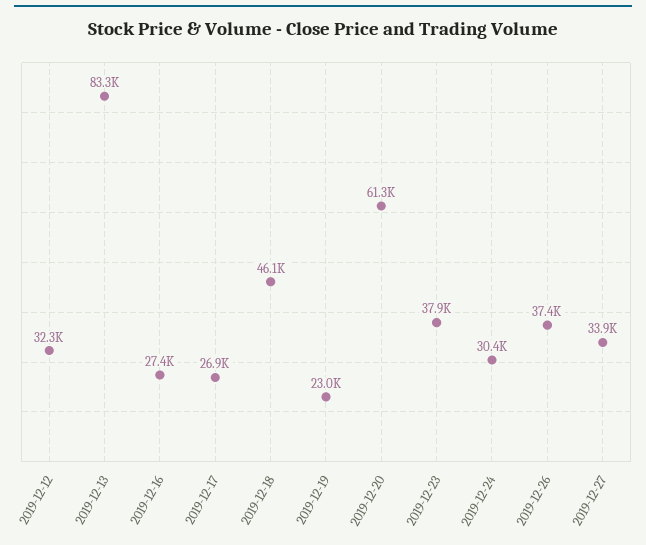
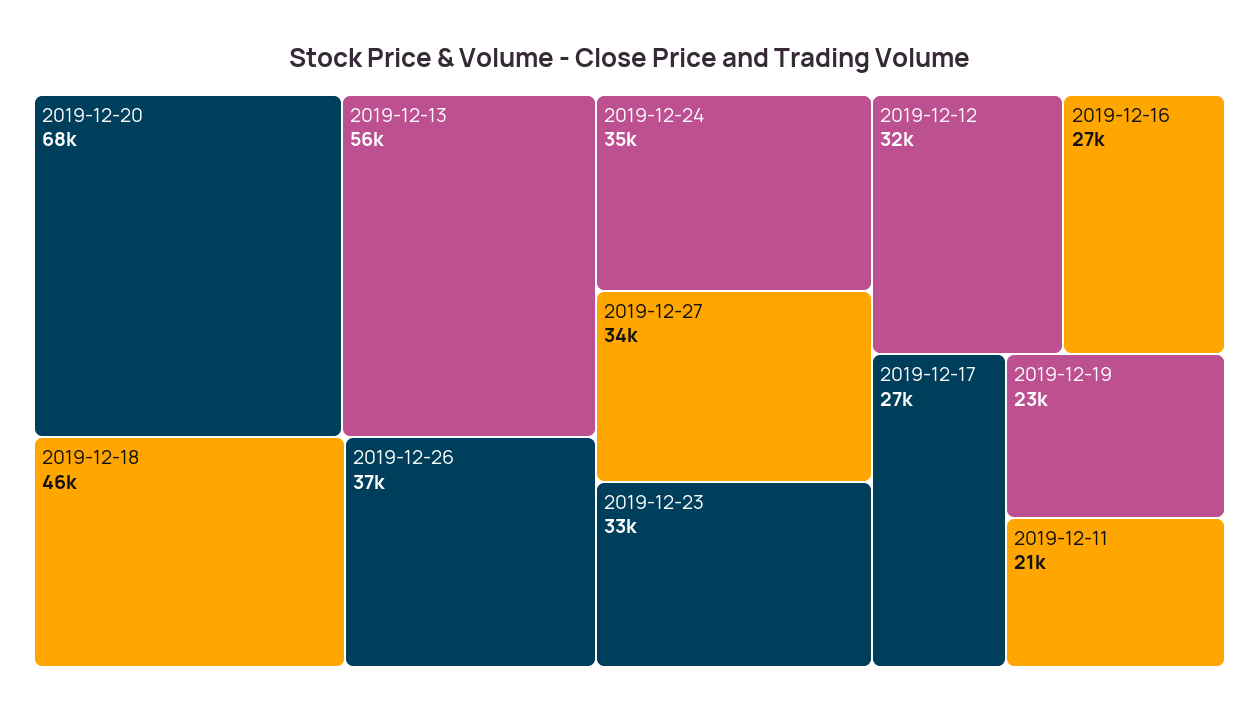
  {
    "2019-12-12": 32300,
-   "2019-12-13": 83300,
+   "2019-12-13": 56000,
    "2019-12-16": 27400,
    "2019-12-17": 26900,
    "2019-12-18": 46100,
    "2019-12-19": 23000,
-   "2019-12-20": 61300,
+   "2019-12-20": 68000,
-   "2019-12-23": 37900,
+   "2019-12-23": 33000,
-   "2019-12-24": 30400,
+   "2019-12-24": 35000,
    "2019-12-26": 37400,
-   "2019-12-27": 33900
+   "2019-12-27": 33900,
+   "2019-12-11": 21000
  }

